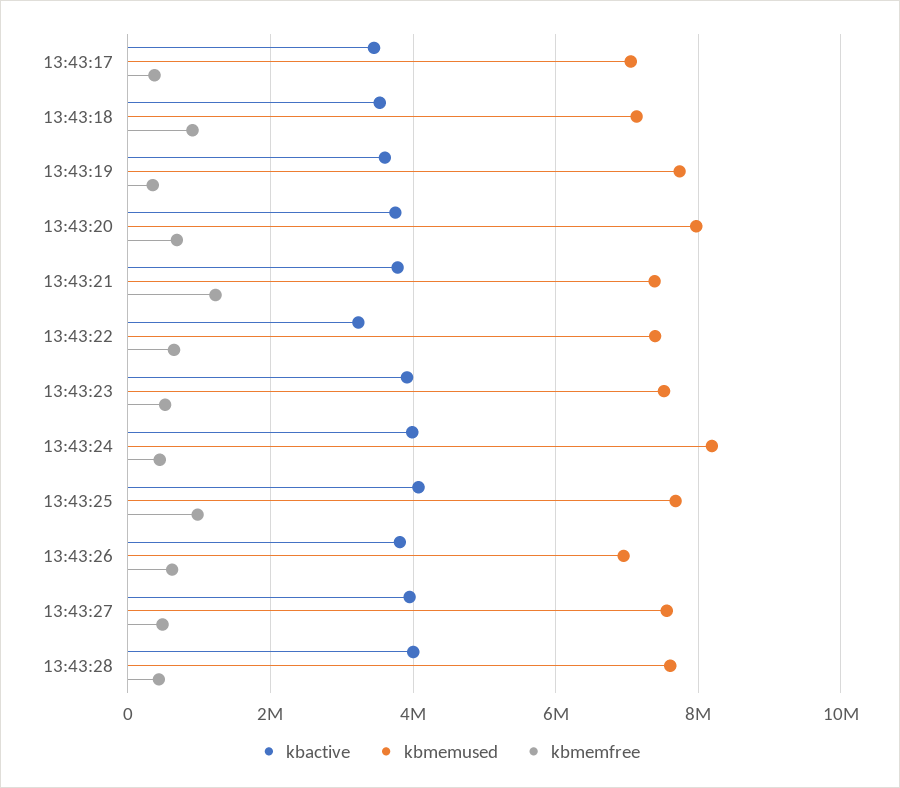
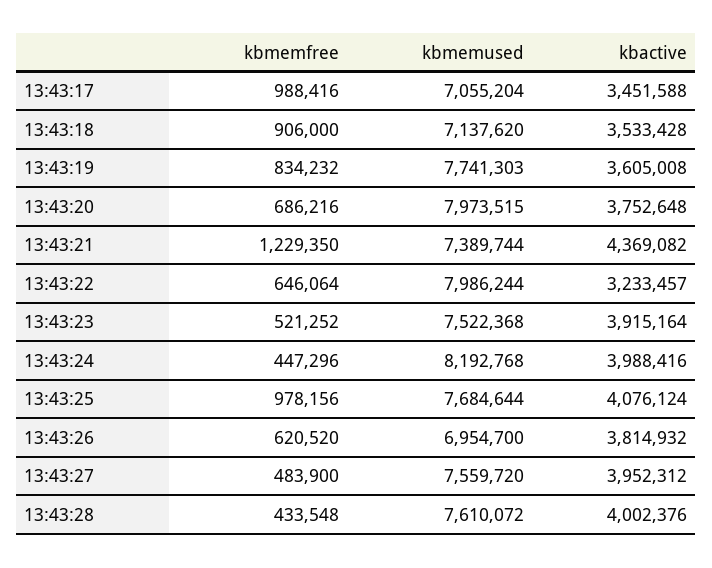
  {
    "kbactive": {
      "13:43:17": 3451588,
      "13:43:18": 3533428,
      "13:43:19": 3605008,
      "13:43:20": 3752648,
-     "13:43:21": 3800000,
+     "13:43:21": 4369082,
      "13:43:22": 3233457,
      "13:43:23": 3915164,
      "13:43:24": 3988416,
      "13:43:25": 4076124,
      "13:43:26": 3814932,
      "13:43:27": 3952312,
      "13:43:28": 4002376
    },
    "kbmemused": {
      "13:43:17": 7055204,
      "13:43:18": 7137620,
      "13:43:19": 7741303,
      "13:43:20": 7973515,
      "13:43:21": 7389744,
-     "13:43:22": 7400000,
+     "13:43:22": 7986244,
      "13:43:23": 7522368,
      "13:43:24": 8192768,
      "13:43:25": 7684644,
      "13:43:26": 6954700,
      "13:43:27": 7559720,
      "13:43:28": 7610072
    },
    "kbmemfree": {
-     "13:43:17": 400000,
+     "13:43:17": 988416,
      "13:43:18": 906000,
-     "13:43:19": 400000,
+     "13:43:19": 834232,
      "13:43:20": 686216,
      "13:43:21": 1229350,
      "13:43:22": 646064,
      "13:43:23": 521252,
      "13:43:24": 447296,
      "13:43:25": 978156,
      "13:43:26": 620520,
      "13:43:27": 483900,
      "13:43:28": 433548
    }
  }

